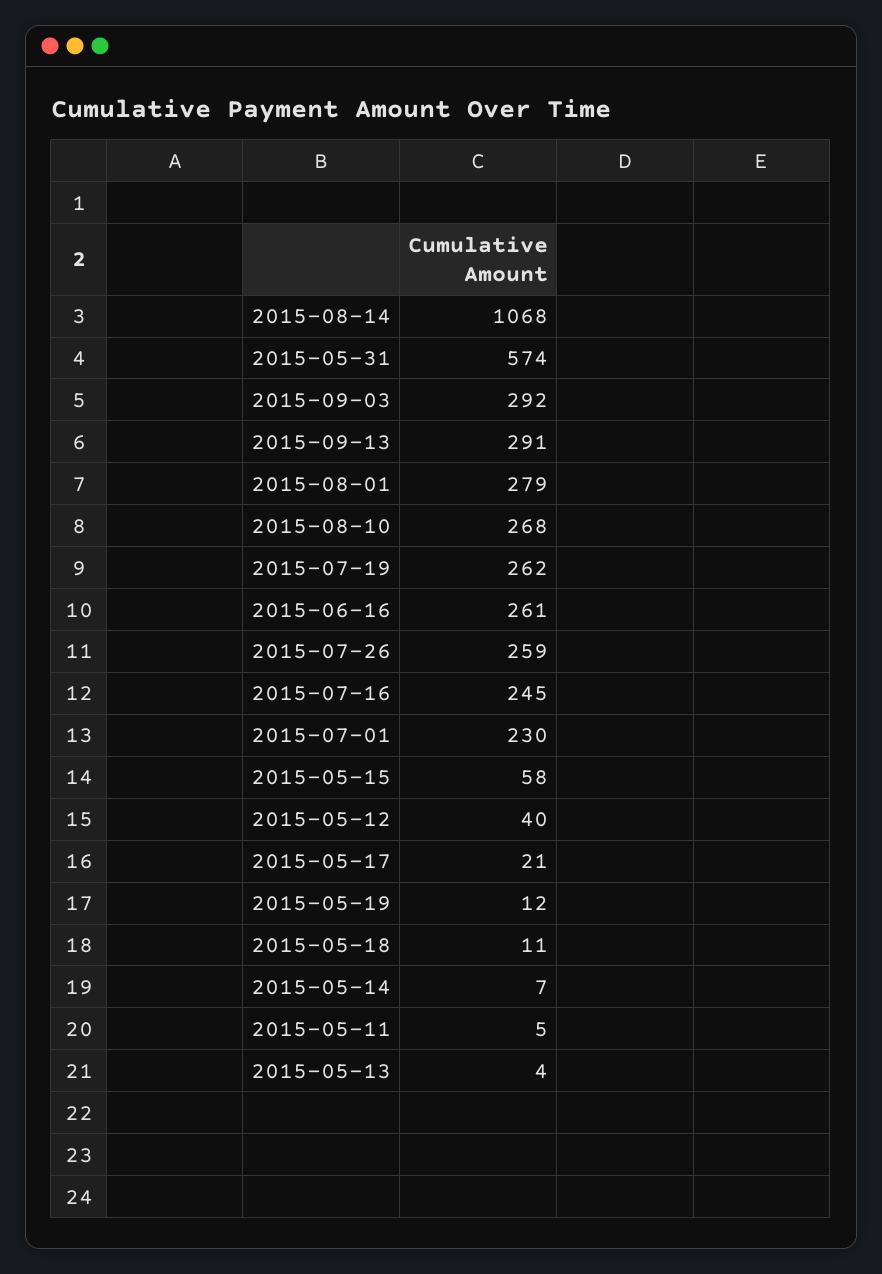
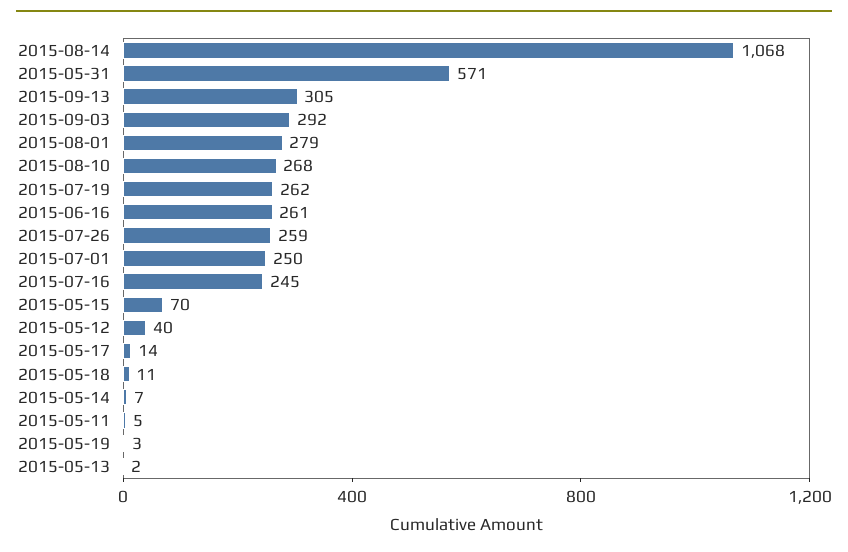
  {
    "2015-08-14": 1068,
-   "2015-05-31": 574,
+   "2015-05-31": 571,
    "2015-09-03": 292,
-   "2015-09-13": 291,
+   "2015-09-13": 305,
    "2015-08-01": 279,
    "2015-08-10": 268,
    "2015-07-19": 262,
    "2015-06-16": 261,
    "2015-07-26": 259,
    "2015-07-16": 245,
-   "2015-07-01": 230,
+   "2015-07-01": 250,
-   "2015-05-15": 58,
+   "2015-05-15": 70,
    "2015-05-12": 40,
-   "2015-05-17": 21,
+   "2015-05-17": 14,
-   "2015-05-19": 12,
+   "2015-05-19": 3,
    "2015-05-18": 11,
    "2015-05-14": 7,
    "2015-05-11": 5,
-   "2015-05-13": 4
+   "2015-05-13": 2
  }

